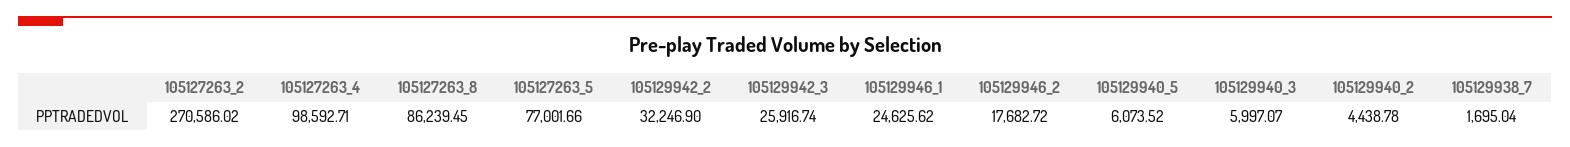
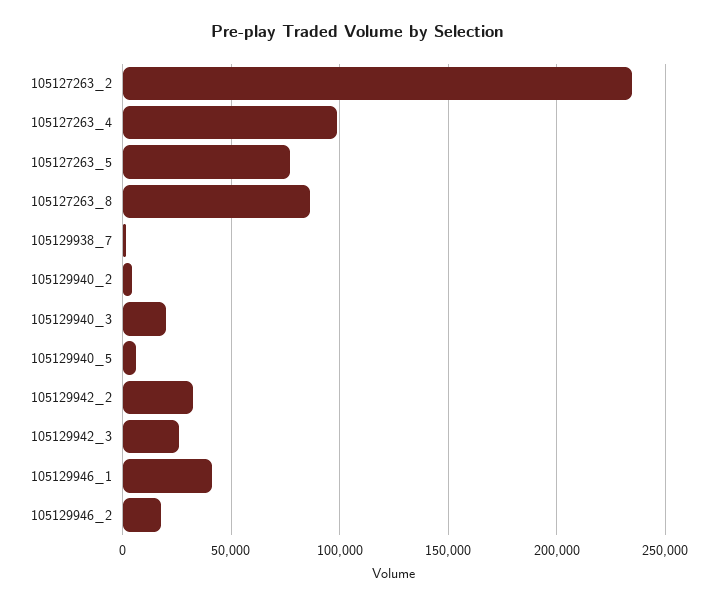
  {
-   "105127263_2": 270586.02,
+   "105127263_2": 235000,
    "105127263_4": 98592.71,
    "105127263_8": 86239.45,
    "105127263_5": 77001.66,
    "105129942_2": 32246.9,
    "105129942_3": 25916.74,
-   "105129946_1": 24625.62,
+   "105129946_1": 40000,
    "105129946_2": 17682.72,
    "105129940_5": 6073.52,
-   "105129940_3": 5997.07,
+   "105129940_3": 20000,
    "105129940_2": 4438.78,
    "105129938_7": 1695.04
  }

